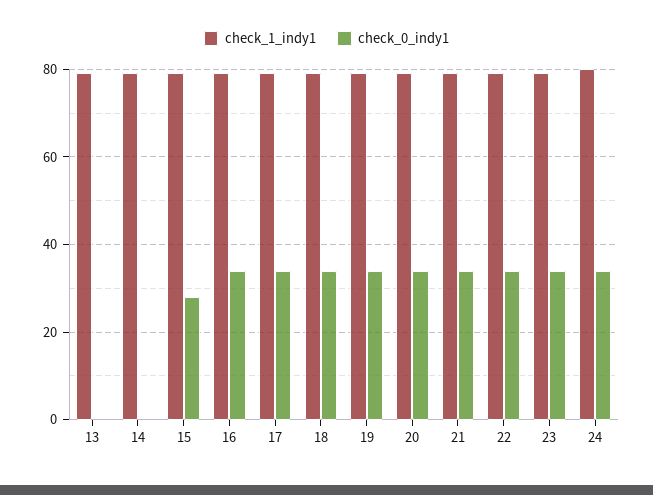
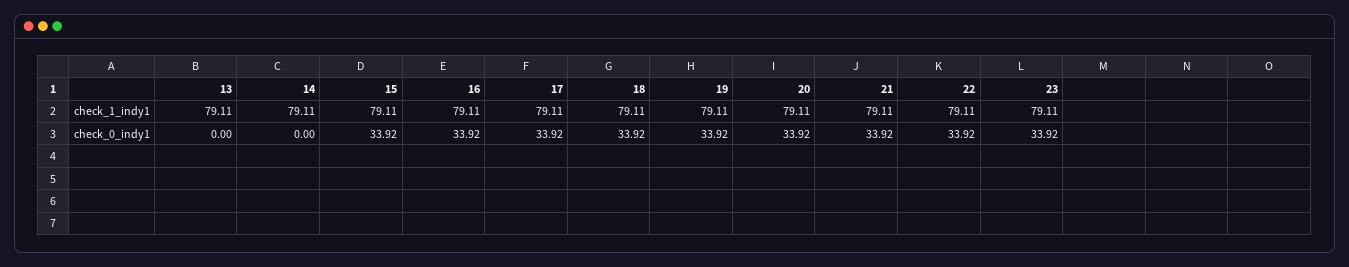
  {
    "check_1_indy1": {
      "13": 79.11,
      "14": 79.11,
      "15": 79.11,
      "16": 79.11,
      "17": 79.11,
      "18": 79.11,
      "19": 79.11,
      "20": 79.11,
      "21": 79.11,
      "22": 79.11,
-     "23": 79.11,
+     "23": 79.11
-     "24": 80
    },
    "check_0_indy1": {
      "13": 0,
      "14": 0,
-     "15": 28,
+     "15": 33.92,
      "16": 33.92,
      "17": 33.92,
      "18": 33.92,
      "19": 33.92,
      "20": 33.92,
      "21": 33.92,
      "22": 33.92,
-     "23": 33.92,
+     "23": 33.92
-     "24": 34
    }
  }

